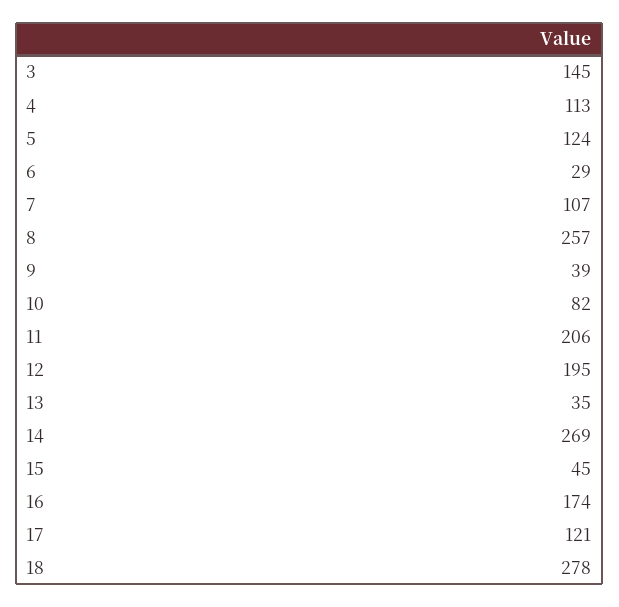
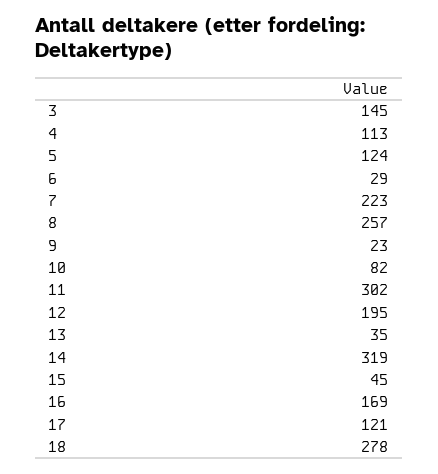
  {
    "3": 145,
    "4": 113,
    "5": 124,
    "6": 29,
-   "7": 107,
+   "7": 223,
    "8": 257,
-   "9": 39,
+   "9": 23,
    "10": 82,
-   "11": 206,
+   "11": 302,
    "12": 195,
    "13": 35,
-   "14": 269,
+   "14": 319,
    "15": 45,
-   "16": 174,
+   "16": 169,
    "17": 121,
    "18": 278
  }

